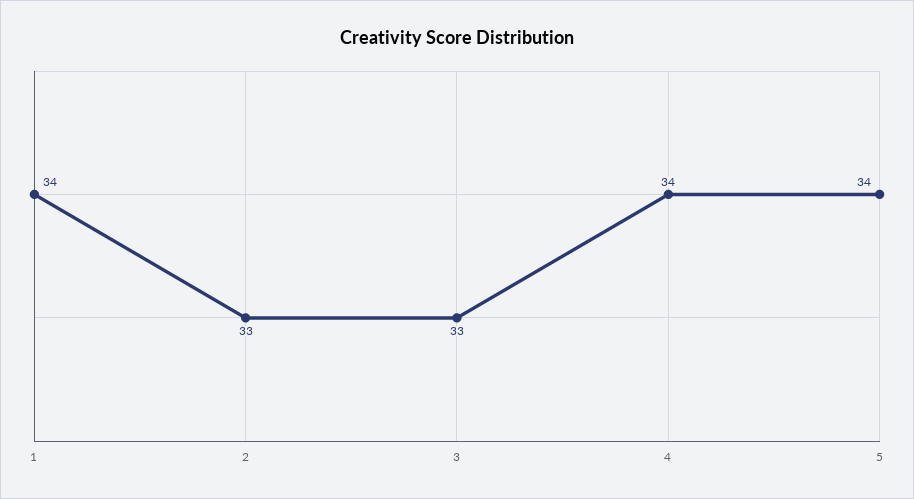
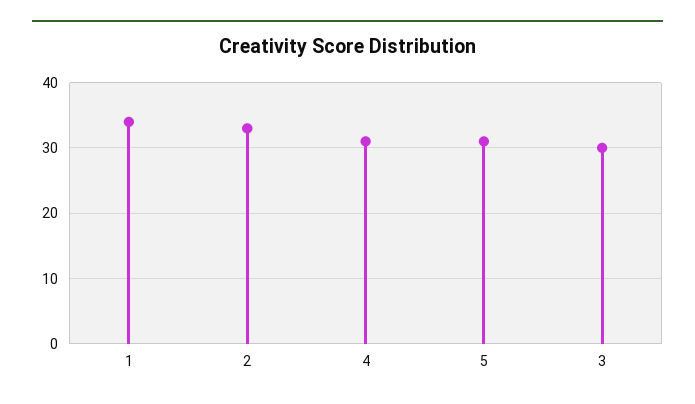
  {
    "1": 34,
    "2": 33,
-   "3": 33,
+   "3": 30,
-   "4": 34,
+   "4": 31,
-   "5": 34
+   "5": 31
  }

